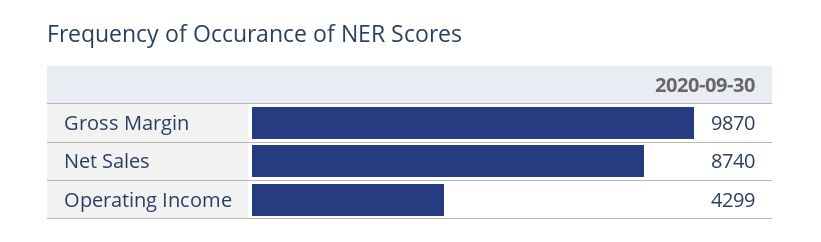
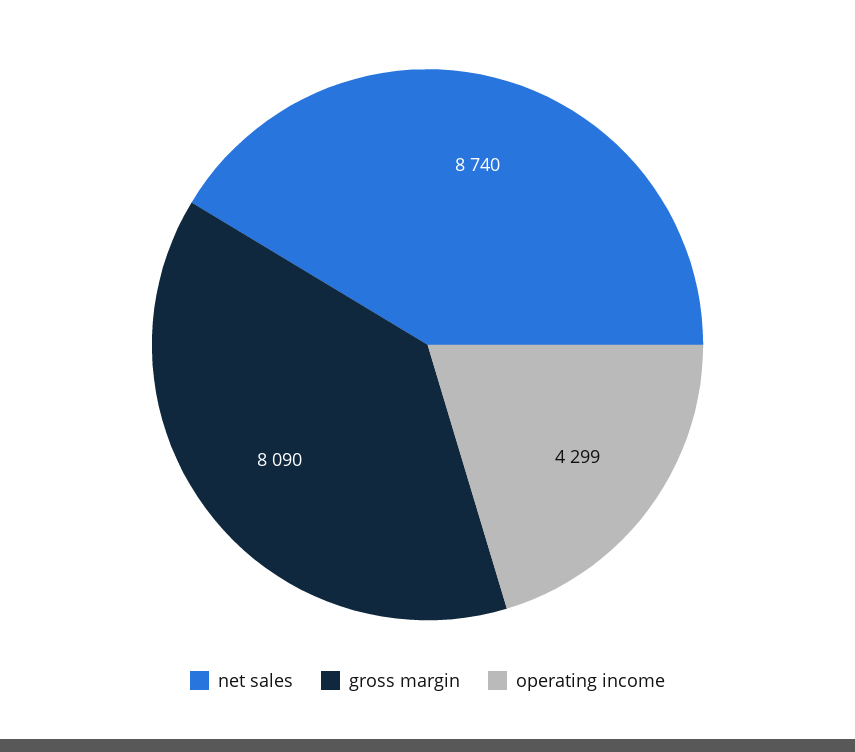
  {
-   "Gross Margin": 9870,
+   "Gross Margin": 8090,
    "Net Sales": 8740,
    "Operating Income": 4299
  }

